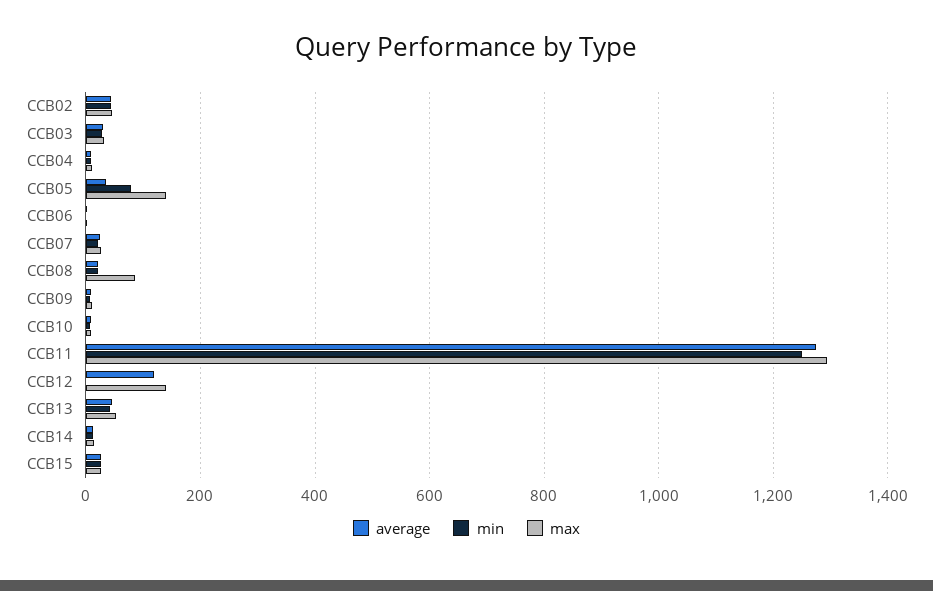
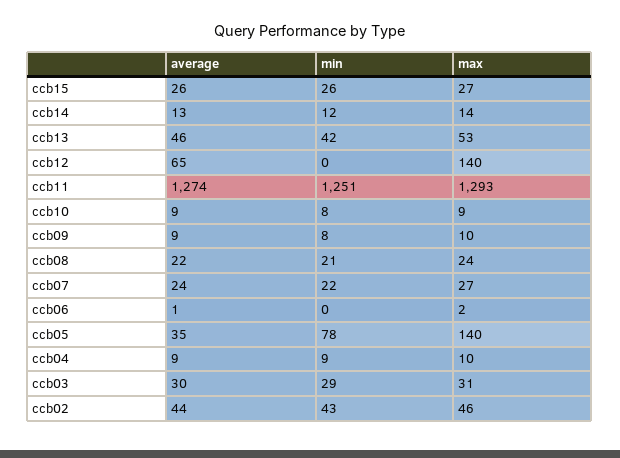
  {
    "average": {
      "CCB02": 44,
      "CCB03": 30,
      "CCB04": 9,
      "CCB05": 35,
      "CCB06": 1,
      "CCB07": 24,
      "CCB08": 22,
      "CCB09": 9,
      "CCB10": 9,
      "CCB11": 1274,
-     "CCB12": 120,
+     "CCB12": 65,
      "CCB13": 46,
      "CCB14": 13,
      "CCB15": 26
    },
    "min": {
      "CCB02": 43,
      "CCB03": 29,
      "CCB04": 9,
      "CCB05": 78,
      "CCB06": 0,
      "CCB07": 22,
      "CCB08": 21,
      "CCB09": 8,
      "CCB10": 8,
      "CCB11": 1251,
      "CCB12": 0,
      "CCB13": 42,
      "CCB14": 12,
      "CCB15": 26
    },
    "max": {
      "CCB02": 46,
      "CCB03": 31,
      "CCB04": 10,
      "CCB05": 140,
      "CCB06": 2,
      "CCB07": 27,
-     "CCB08": 80,
+     "CCB08": 24,
      "CCB09": 10,
      "CCB10": 9,
      "CCB11": 1293,
      "CCB12": 140,
      "CCB13": 53,
      "CCB14": 14,
      "CCB15": 27
    }
  }

